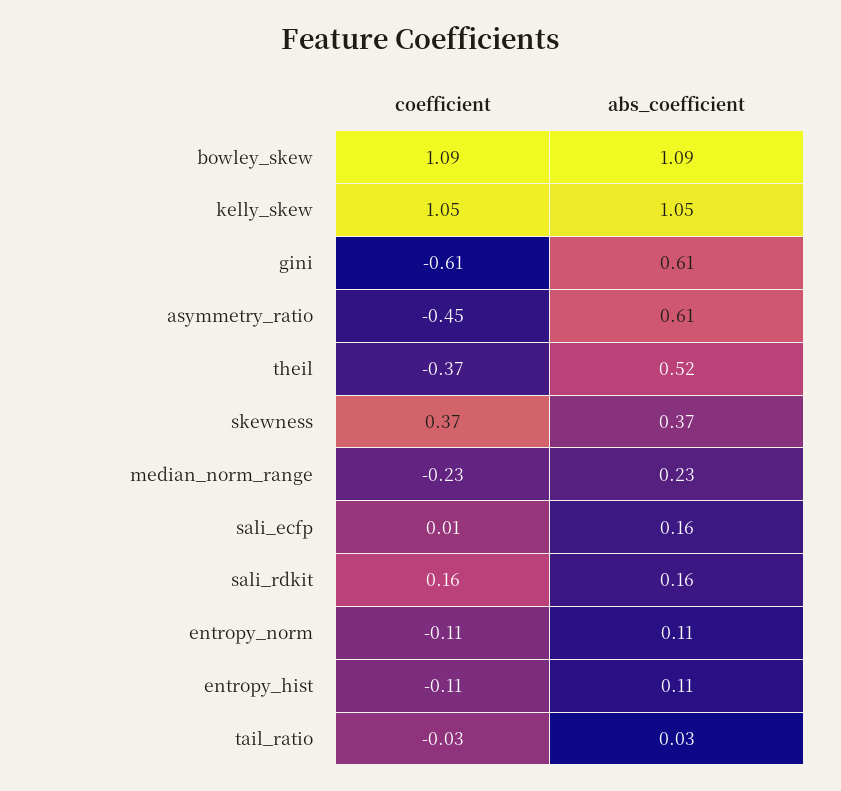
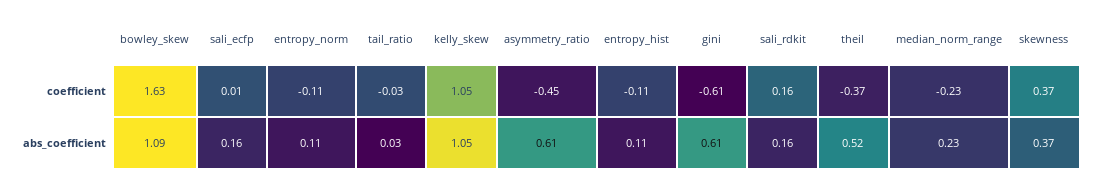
  {
    "coefficient": {
-     "bowley_skew": 1.09,
+     "bowley_skew": 1.63,
      "kelly_skew": 1.05,
      "gini": -0.61,
      "asymmetry_ratio": -0.45,
      "theil": -0.37,
      "skewness": 0.37,
      "median_norm_range": -0.23,
      "sali_ecfp": 0.01,
      "sali_rdkit": 0.16,
      "entropy_norm": -0.11,
      "entropy_hist": -0.11,
      "tail_ratio": -0.03
    },
    "abs_coefficient": {
      "bowley_skew": 1.09,
      "kelly_skew": 1.05,
      "gini": 0.61,
      "asymmetry_ratio": 0.61,
      "theil": 0.52,
      "skewness": 0.37,
      "median_norm_range": 0.23,
      "sali_ecfp": 0.16,
      "sali_rdkit": 0.16,
      "entropy_norm": 0.11,
      "entropy_hist": 0.11,
      "tail_ratio": 0.03
    }
  }

